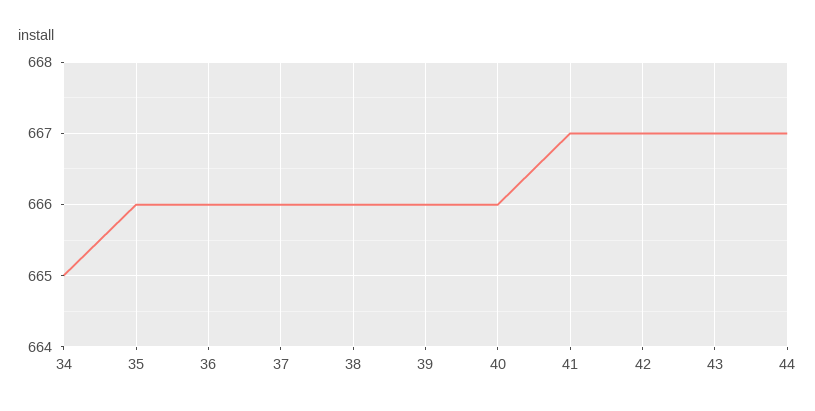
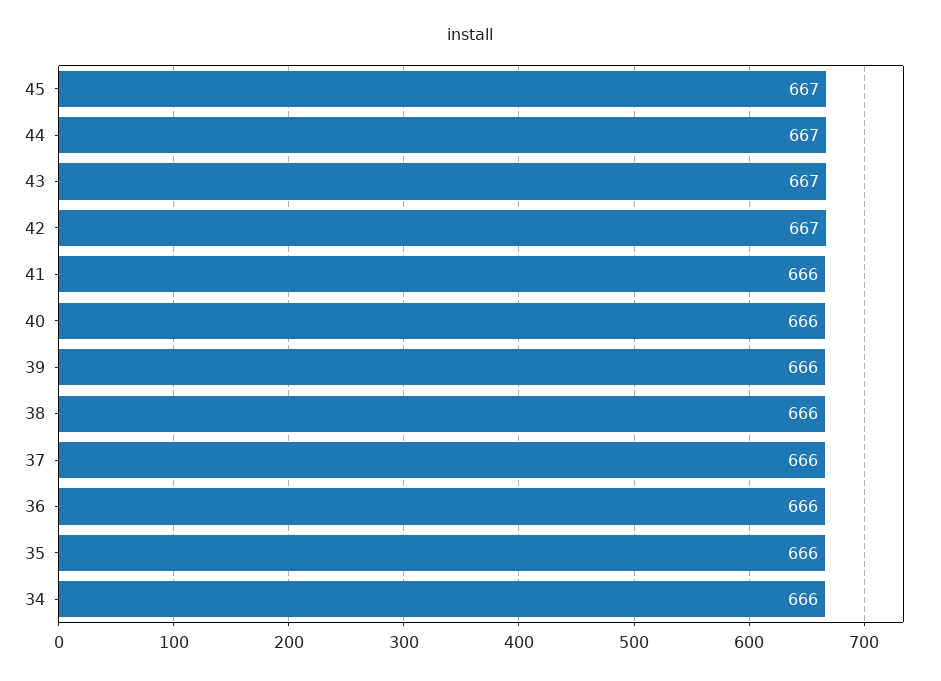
  {
-   "34": 665,
+   "34": 666,
    "35": 666,
    "36": 666,
    "37": 666,
    "38": 666,
    "39": 666,
    "40": 666,
-   "41": 667,
+   "41": 666,
    "42": 667,
    "43": 667,
-   "44": 667
+   "44": 667,
+   "45": 667
  }

